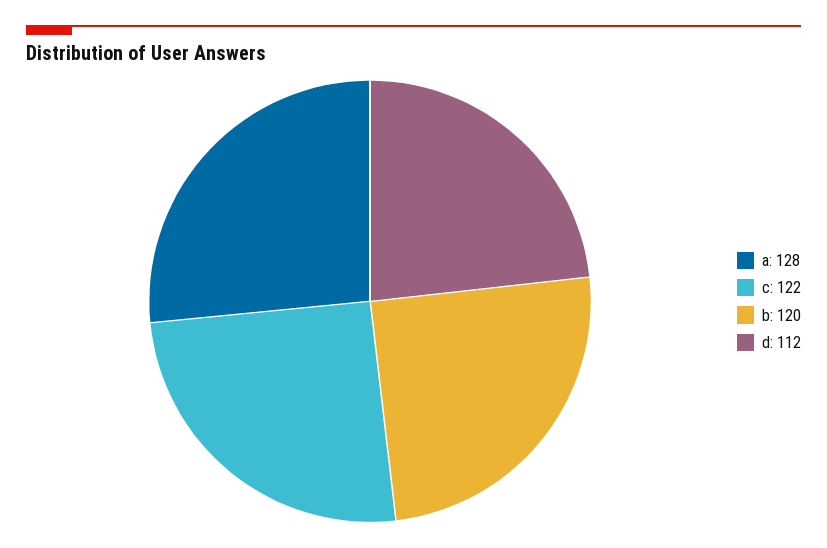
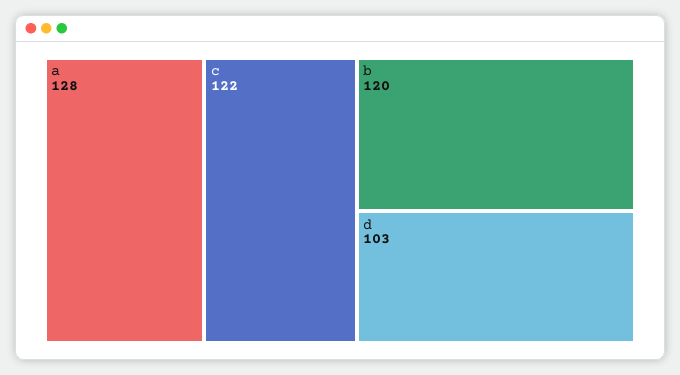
  {
    "a": 128,
    "c": 122,
    "b": 120,
-   "d": 112
+   "d": 103
  }

